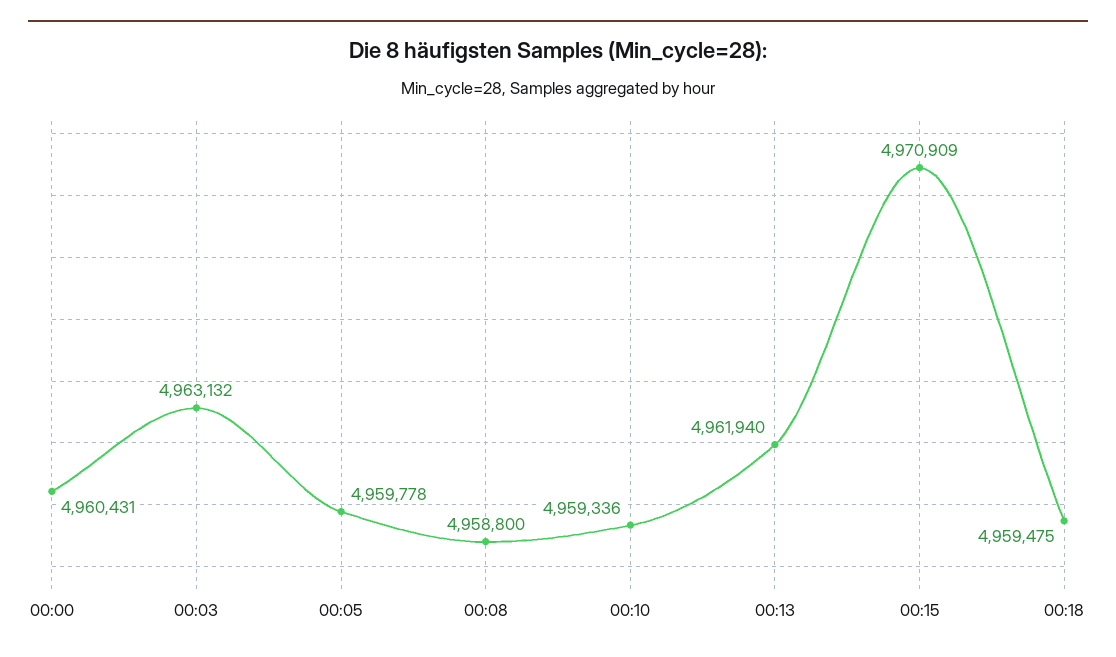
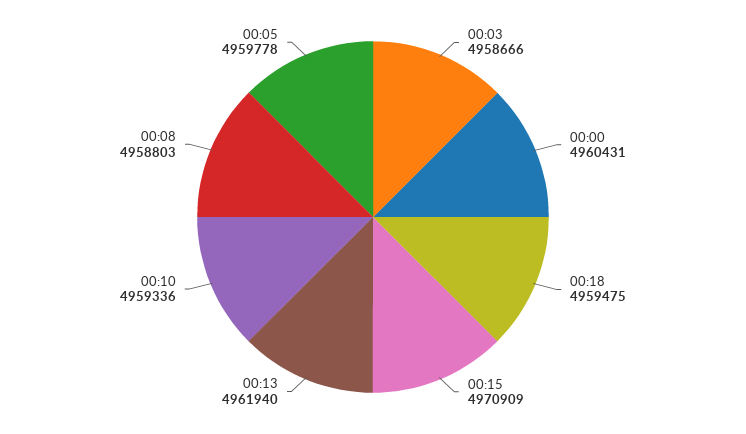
  {
    "00:00": 4960431,
-   "00:03": 4963132,
+   "00:03": 4958666,
    "00:05": 4959778,
-   "00:08": 4958800,
+   "00:08": 4958803,
    "00:10": 4959336,
    "00:13": 4961940,
    "00:15": 4970909,
    "00:18": 4959475
  }

